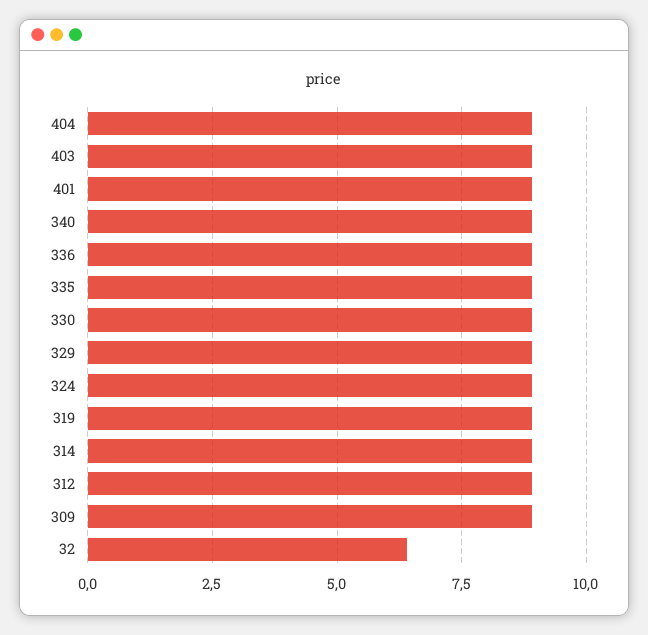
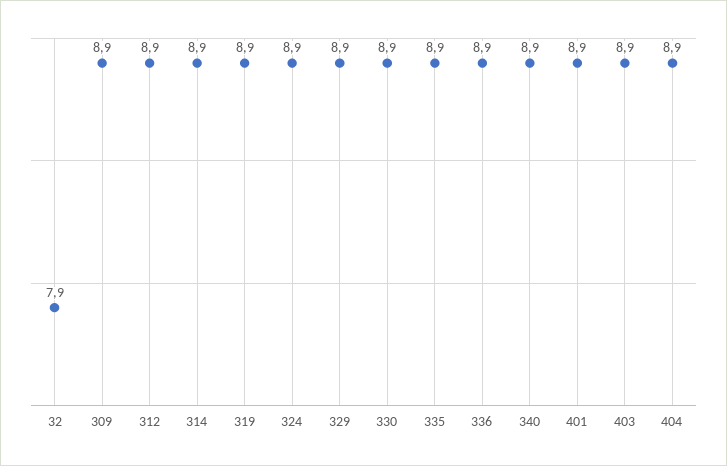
  {
    "404": 8.9,
    "403": 8.9,
    "401": 8.9,
    "340": 8.9,
    "336": 8.9,
    "335": 8.9,
    "330": 8.9,
    "329": 8.9,
    "324": 8.9,
    "319": 8.9,
    "314": 8.9,
    "312": 8.9,
    "309": 8.9,
-   "32": 6.5
+   "32": 7.9
  }

